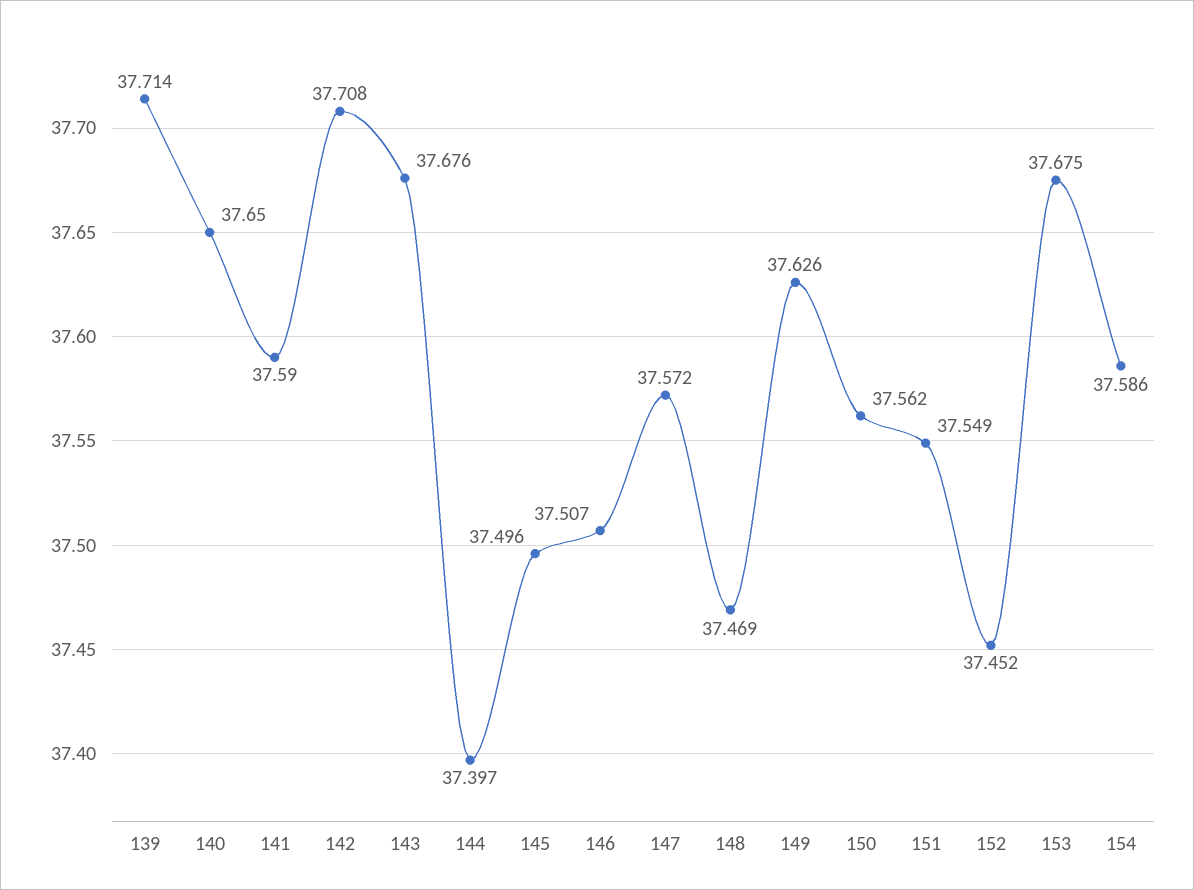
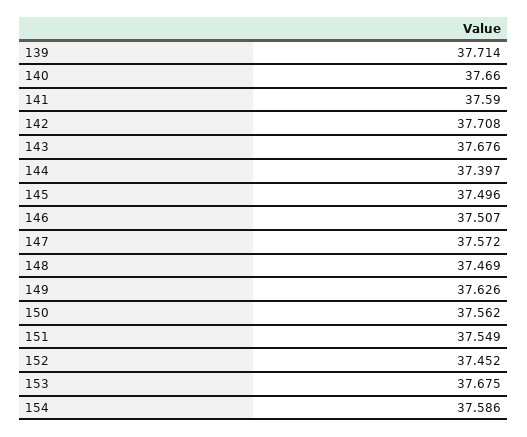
  {
    "139": 37.714,
-   "140": 37.65,
+   "140": 37.66,
    "141": 37.59,
    "142": 37.708,
    "143": 37.676,
    "144": 37.397,
    "145": 37.496,
    "146": 37.507,
    "147": 37.572,
    "148": 37.469,
    "149": 37.626,
    "150": 37.562,
    "151": 37.549,
    "152": 37.452,
    "153": 37.675,
    "154": 37.586
  }

